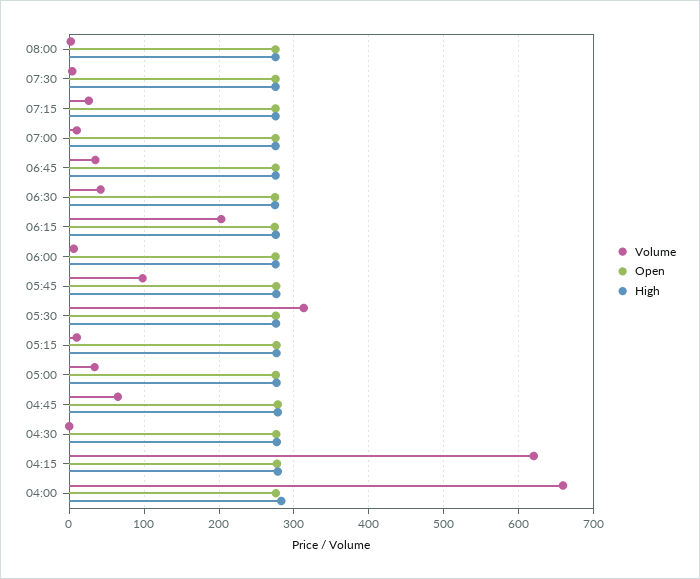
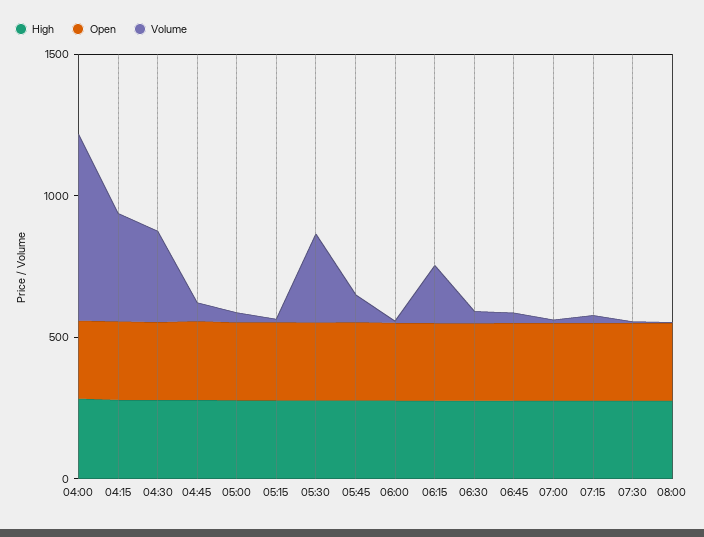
  {
    "Volume": {
      "08:00": 0,
      "07:30": 0,
      "07:15": 30,
      "07:00": 10,
      "06:45": 40,
      "06:30": 40,
      "06:15": 200,
      "06:00": 10,
      "05:45": 100,
      "05:30": 310,
      "05:15": 10,
      "05:00": 30,
      "04:45": 70,
-     "04:30": 0,
+     "04:30": 300,
-     "04:15": 620,
+     "04:15": 400,
      "04:00": 660
    },
    "Open": {
      "08:00": 280,
      "07:30": 280,
      "07:15": 280,
      "07:00": 280,
      "06:45": 280,
      "06:30": 270,
      "06:15": 270,
      "06:00": 280,
      "05:45": 280,
      "05:30": 280,
      "05:15": 280,
      "05:00": 280,
      "04:45": 280,
      "04:30": 280,
      "04:15": 280,
      "04:00": 280
    },
    "High": {
      "08:00": 280,
      "07:30": 280,
      "07:15": 280,
      "07:00": 280,
      "06:45": 280,
      "06:30": 270,
      "06:15": 280,
      "06:00": 280,
      "05:45": 280,
      "05:30": 280,
      "05:15": 280,
      "05:00": 280,
      "04:45": 280,
      "04:30": 280,
      "04:15": 280,
      "04:00": 280
    }
  }

